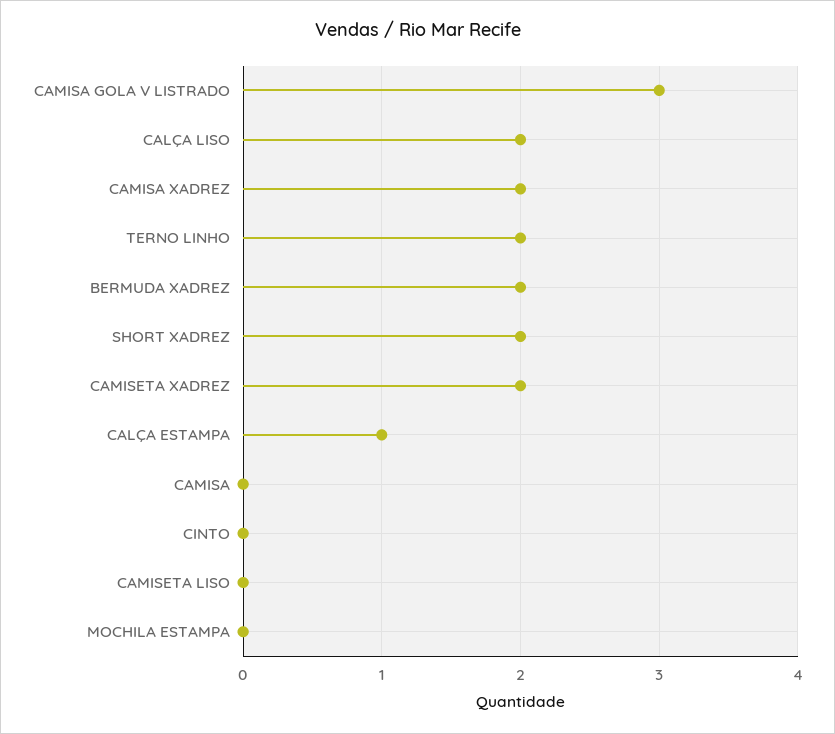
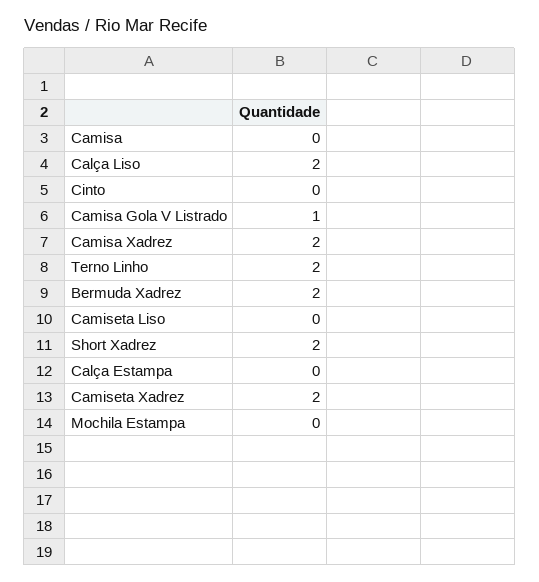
  {
-   "CAMISA GOLA V LISTRADO": 3,
+   "CAMISA GOLA V LISTRADO": 1,
    "CALÇA LISO": 2,
    "CAMISA XADREZ": 2,
    "TERNO LINHO": 2,
    "BERMUDA XADREZ": 2,
    "SHORT XADREZ": 2,
    "CAMISETA XADREZ": 2,
-   "CALÇA ESTAMPA": 1,
+   "CALÇA ESTAMPA": 0,
    "CAMISA": 0,
    "CINTO": 0,
    "CAMISETA LISO": 0,
    "MOCHILA ESTAMPA": 0
  }

